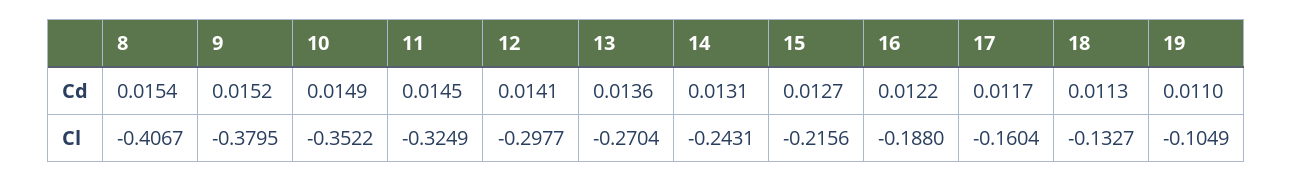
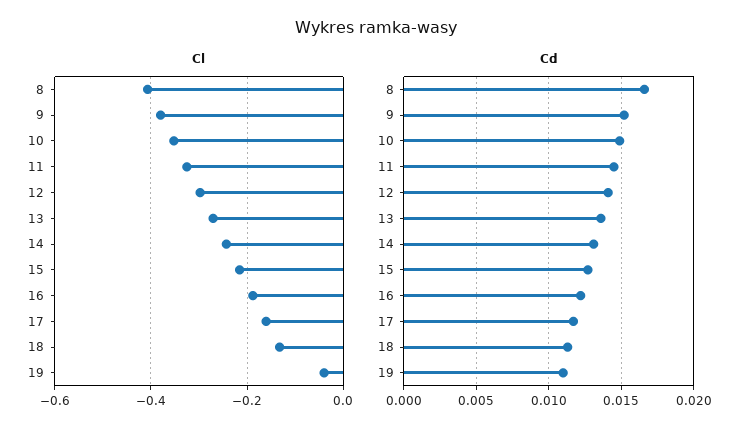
  {
    "Cd": {
-     "8": 0.0154,
+     "8": 0.0165,
      "9": 0.0152,
      "10": 0.0149,
      "11": 0.0145,
      "12": 0.0141,
      "13": 0.0136,
      "14": 0.0131,
      "15": 0.0127,
      "16": 0.0122,
      "17": 0.0117,
      "18": 0.0113,
      "19": 0.011
    },
    "Cl": {
      "8": -0.4067,
      "9": -0.3795,
      "10": -0.3522,
      "11": -0.3249,
      "12": -0.2977,
      "13": -0.2704,
      "14": -0.2431,
      "15": -0.2156,
      "16": -0.188,
      "17": -0.1604,
      "18": -0.1327,
-     "19": -0.1049
+     "19": -0.04
    }
  }

